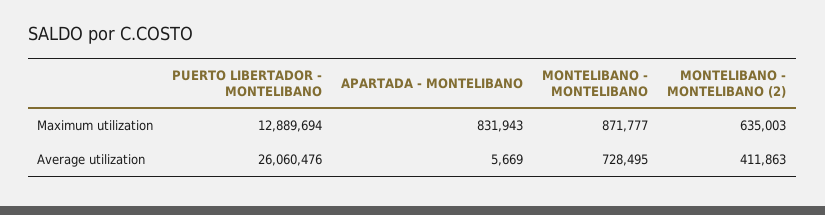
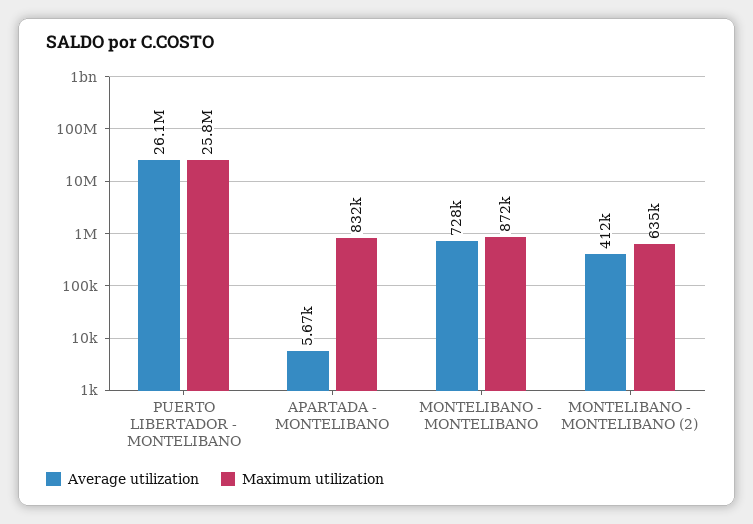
  {
    "Maximum utilization": {
-     "PUERTO LIBERTADOR - MONTELIBANO": 12889694,
+     "PUERTO LIBERTADOR - MONTELIBANO": 25800000,
      "APARTADA - MONTELIBANO": 831943,
      "MONTELIBANO - MONTELIBANO": 871777,
      "MONTELIBANO - MONTELIBANO (2)": 635003
    },
    "Average utilization": {
      "PUERTO LIBERTADOR - MONTELIBANO": 26060476,
      "APARTADA - MONTELIBANO": 5669,
      "MONTELIBANO - MONTELIBANO": 728495,
      "MONTELIBANO - MONTELIBANO (2)": 411863
    }
  }

